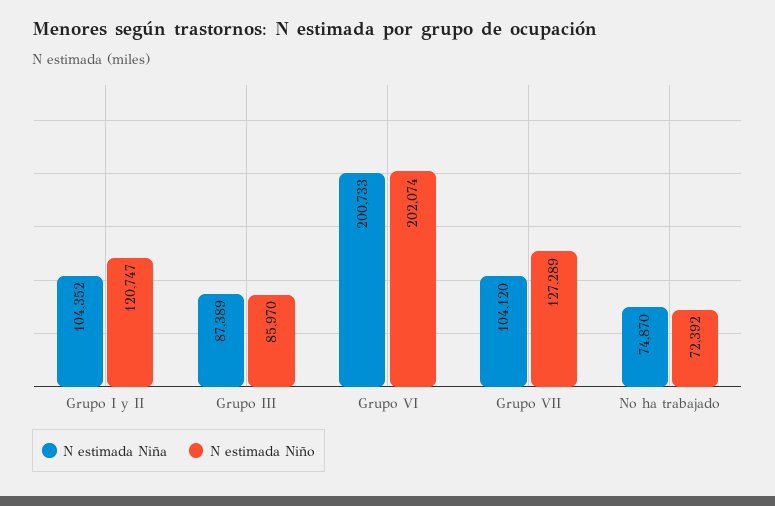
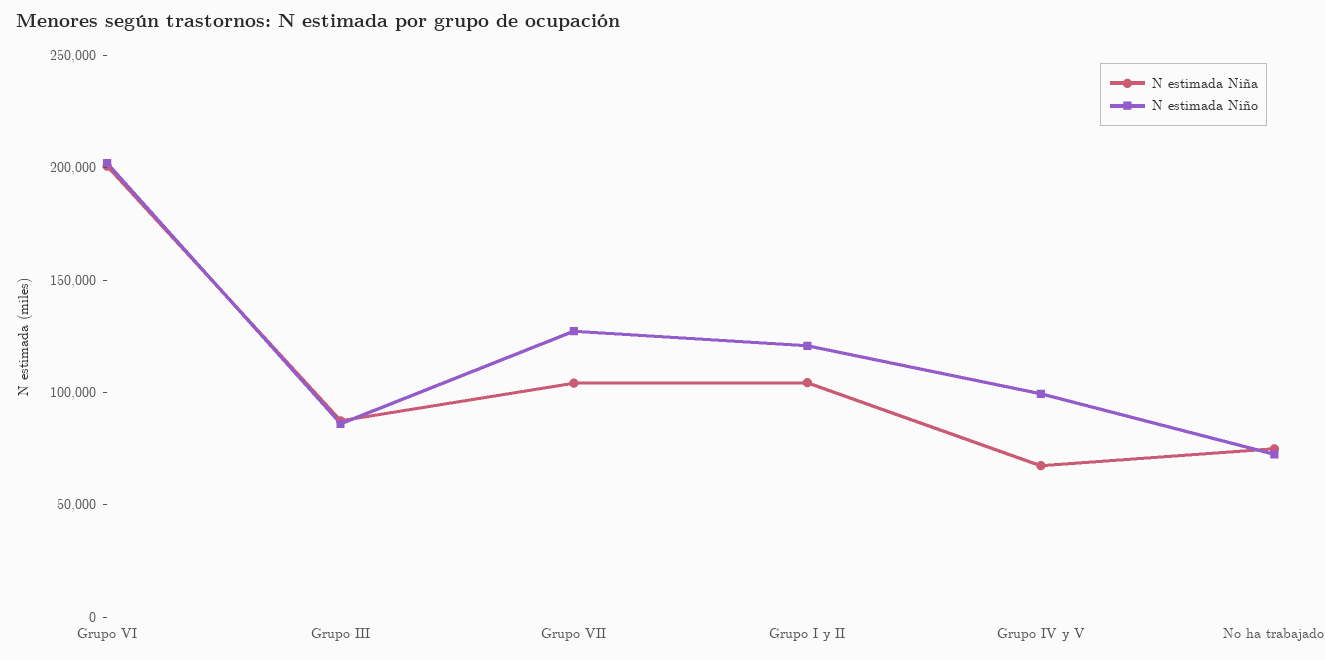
  {
    "N estimada Niña": {
      "Grupo I y II": 104352,
      "Grupo III": 87389,
      "Grupo VI": 200733,
      "Grupo VII": 104120,
-     "No ha trabajado": 74870
+     "No ha trabajado": 74870,
+     "Grupo IV y V": 70000
    },
    "N estimada Niño": {
      "Grupo I y II": 120747,
      "Grupo III": 85970,
      "Grupo VI": 202074,
      "Grupo VII": 127289,
-     "No ha trabajado": 72392
+     "No ha trabajado": 72392,
+     "Grupo IV y V": 100000
    }
  }

